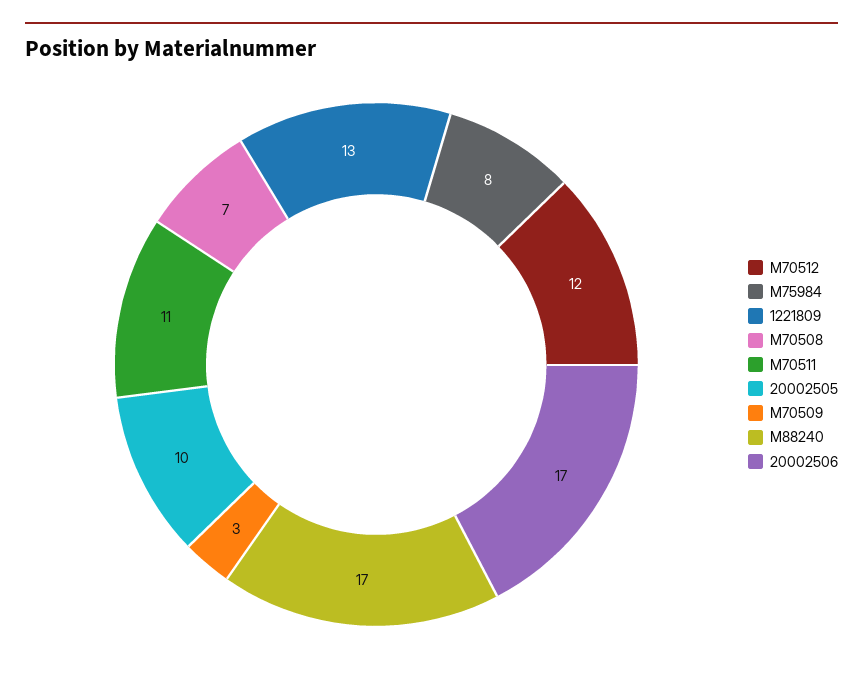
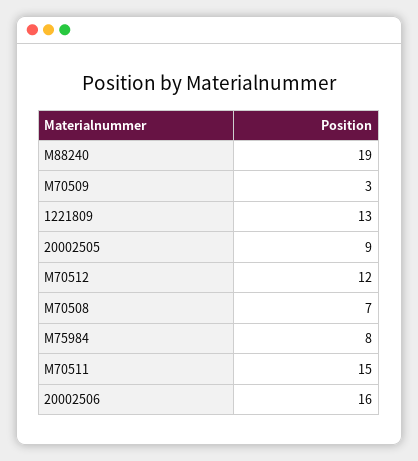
  {
    "M70512": 12,
    "M75984": 8,
    "1221809": 13,
    "M70508": 7,
-   "M70511": 11,
+   "M70511": 15,
-   "20002505": 10,
+   "20002505": 9,
    "M70509": 3,
-   "M88240": 17,
+   "M88240": 19,
-   "20002506": 17
+   "20002506": 16
  }

